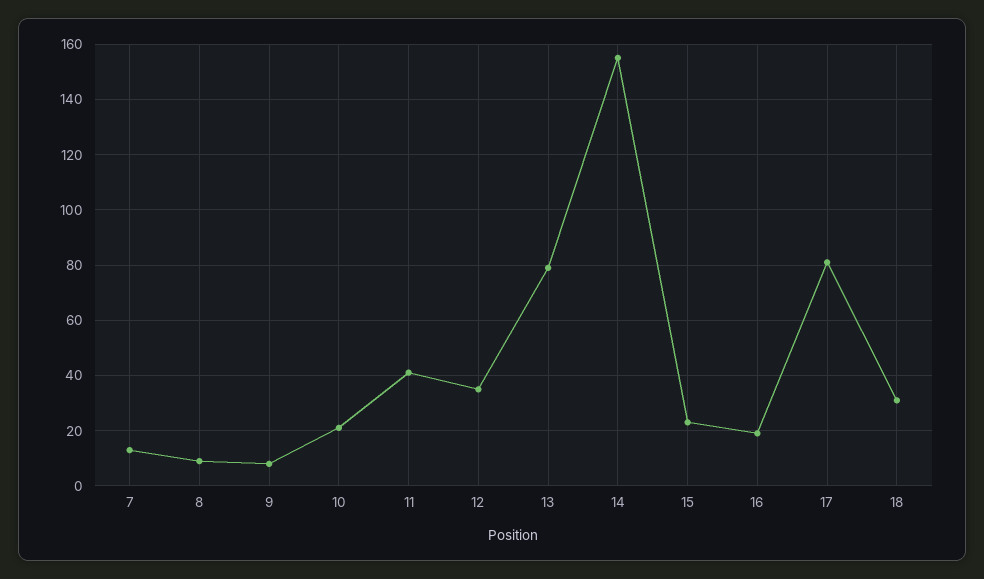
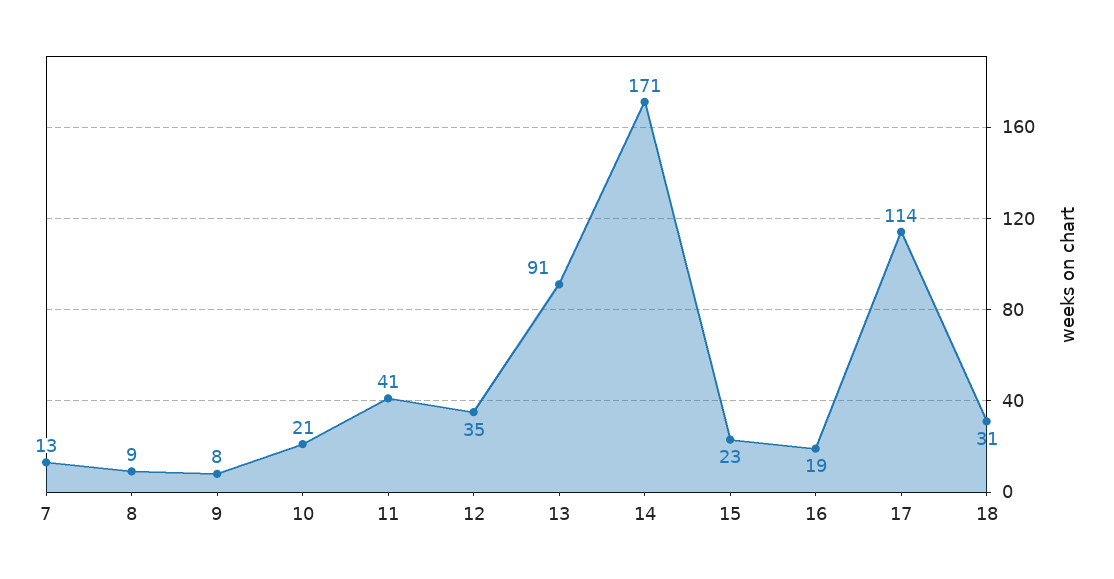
  {
    "7": 13,
    "8": 9,
    "9": 8,
    "10": 21,
    "11": 41,
    "12": 35,
-   "13": 80,
+   "13": 91,
-   "14": 155,
+   "14": 171,
    "15": 23,
    "16": 19,
-   "17": 80,
+   "17": 114,
    "18": 31
  }

